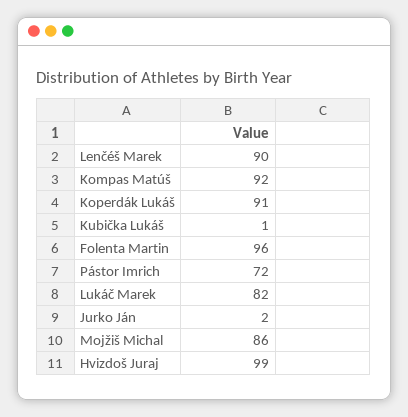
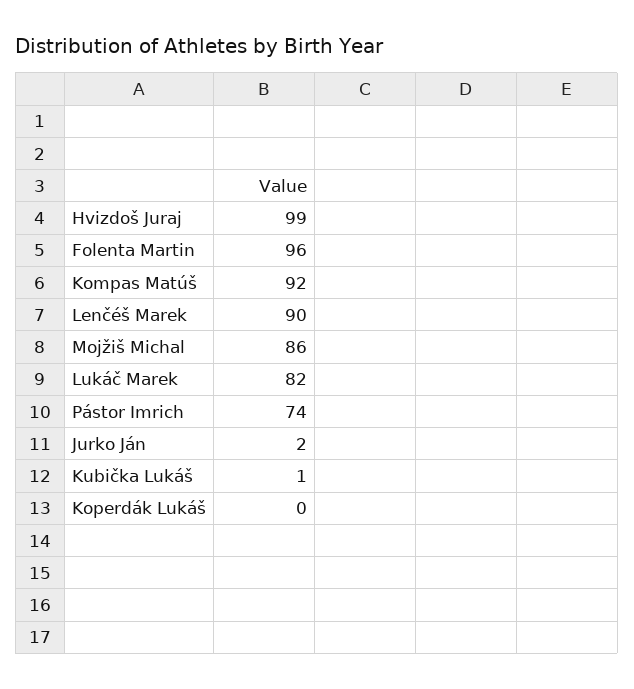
  {
    "Lenčéš Marek": 90,
    "Kompas Matúš": 92,
-   "Koperdák Lukáš": 91,
+   "Koperdák Lukáš": 0,
    "Kubička Lukáš": 1,
    "Folenta Martin": 96,
-   "Pástor Imrich": 72,
+   "Pástor Imrich": 74,
    "Lukáč Marek": 82,
    "Jurko Ján": 2,
    "Mojžiš Michal": 86,
    "Hvizdoš Juraj": 99
  }

